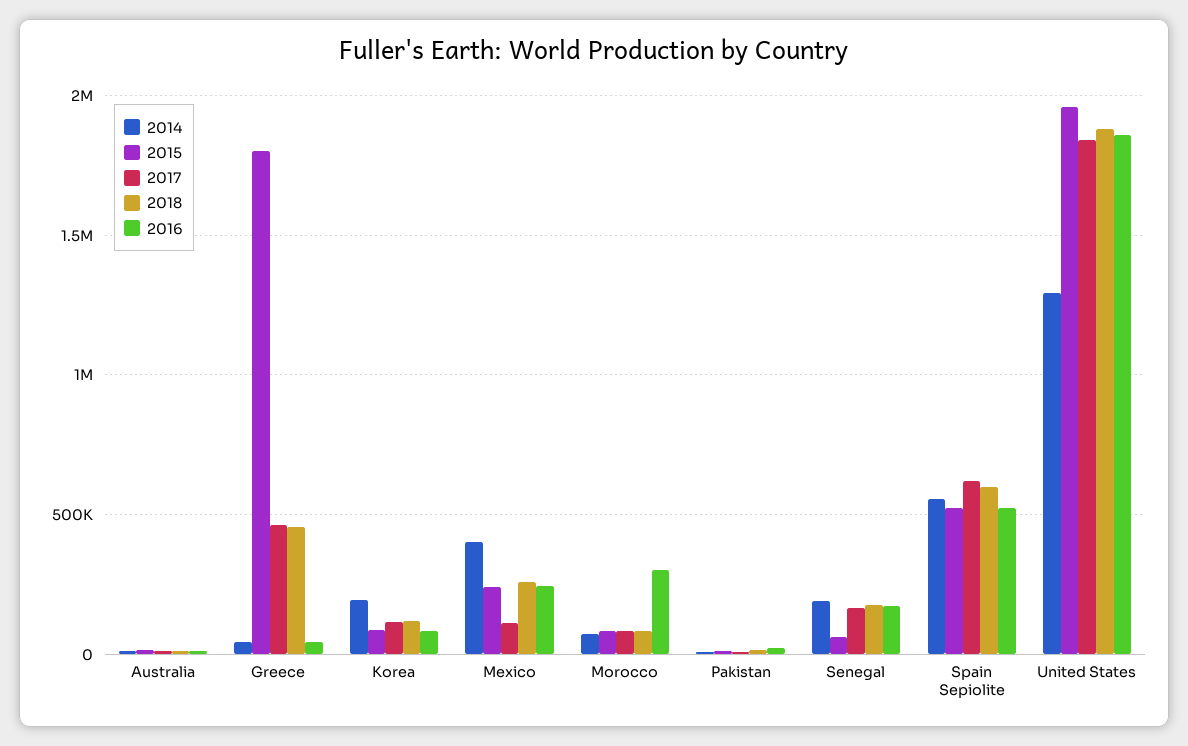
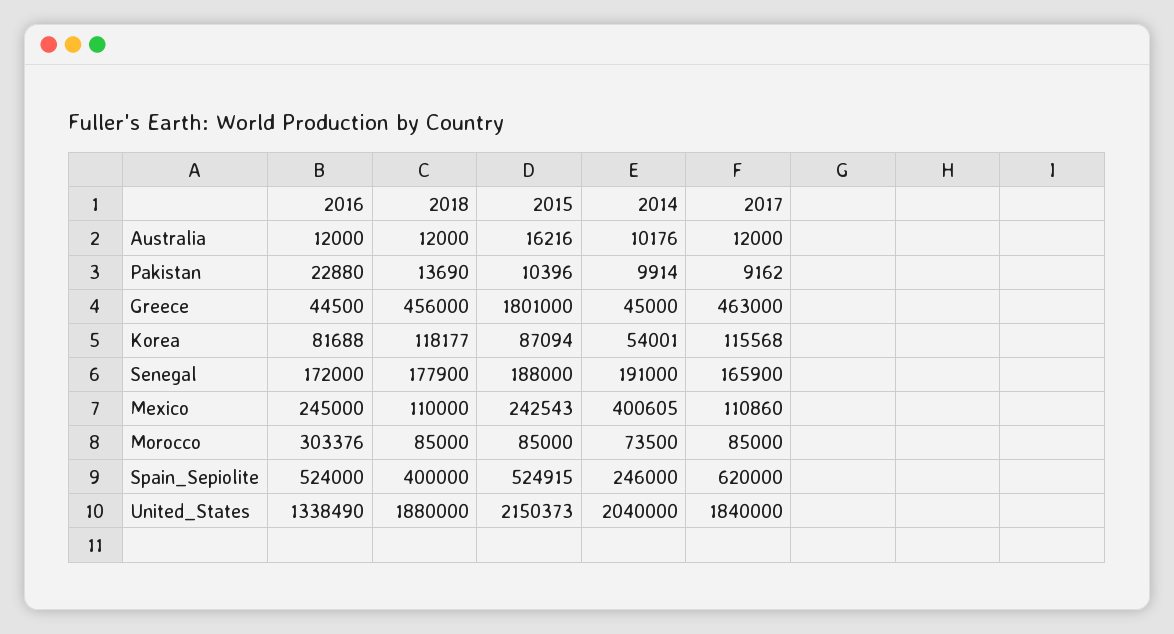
  {
    "2014": {
      "Australia": 10176,
      "Greece": 45000,
-     "Korea": 200000,
+     "Korea": 54001,
      "Mexico": 400605,
      "Morocco": 73500,
      "Pakistan": 9914,
      "Senegal": 191000,
-     "Spain Sepiolite": 550000,
+     "Spain Sepiolite": 246000,
-     "United States": 1300000
+     "United States": 2040000
    },
    "2015": {
      "Australia": 16216,
      "Greece": 1801000,
      "Korea": 87094,
      "Mexico": 242543,
      "Morocco": 85000,
      "Pakistan": 10396,
-     "Senegal": 50000,
+     "Senegal": 188000,
      "Spain Sepiolite": 524915,
-     "United States": 1950000
+     "United States": 2150373
    },
    "2017": {
      "Australia": 12000,
      "Greece": 463000,
      "Korea": 115568,
      "Mexico": 110860,
      "Morocco": 85000,
      "Pakistan": 9162,
      "Senegal": 165900,
      "Spain Sepiolite": 620000,
      "United States": 1840000
    },
    "2018": {
      "Australia": 12000,
      "Greece": 456000,
      "Korea": 118177,
-     "Mexico": 250000,
+     "Mexico": 110000,
      "Morocco": 85000,
      "Pakistan": 13690,
      "Senegal": 177900,
-     "Spain Sepiolite": 600000,
+     "Spain Sepiolite": 400000,
      "United States": 1880000
    },
    "2016": {
      "Australia": 12000,
      "Greece": 44500,
      "Korea": 81688,
      "Mexico": 245000,
      "Morocco": 303376,
      "Pakistan": 22880,
      "Senegal": 172000,
      "Spain Sepiolite": 524000,
-     "United States": 1850000
+     "United States": 1338490
    }
  }

